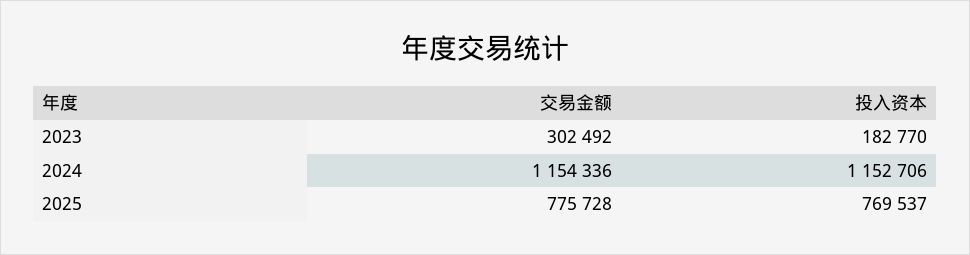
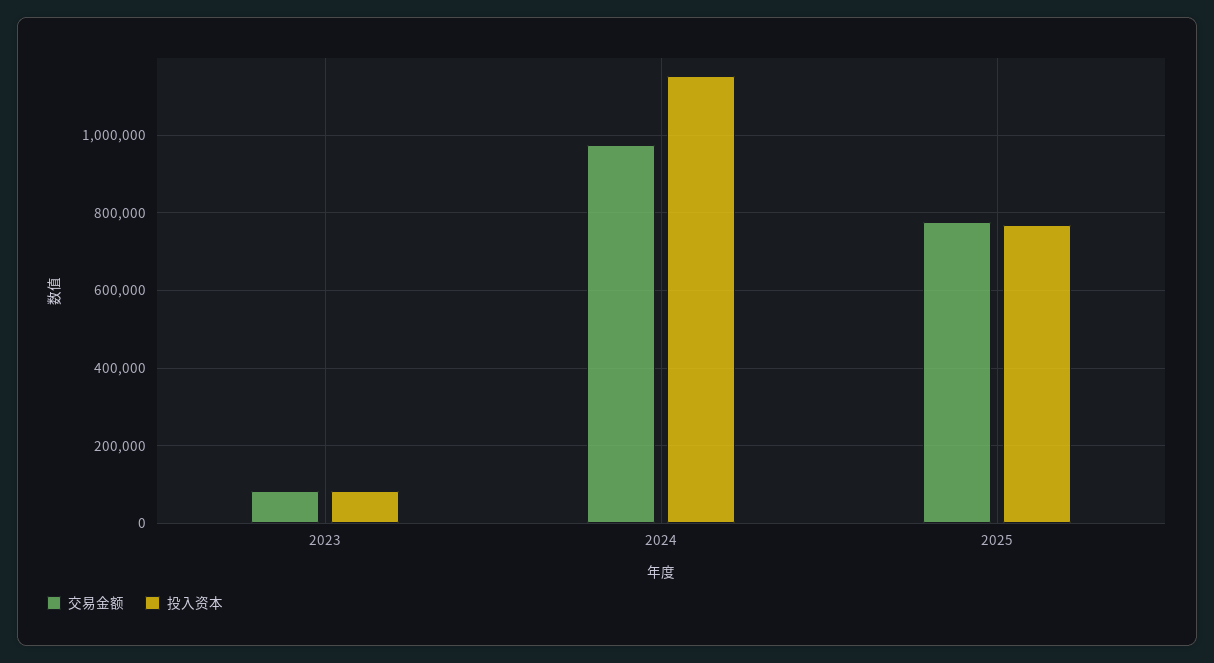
  {
    "交易金额": {
-     "2023": 302492,
+     "2023": 80000,
-     "2024": 1154336,
+     "2024": 980000,
      "2025": 775728
    },
    "投入资本": {
-     "2023": 182770,
+     "2023": 80000,
      "2024": 1152706,
      "2025": 769537
    }
  }

